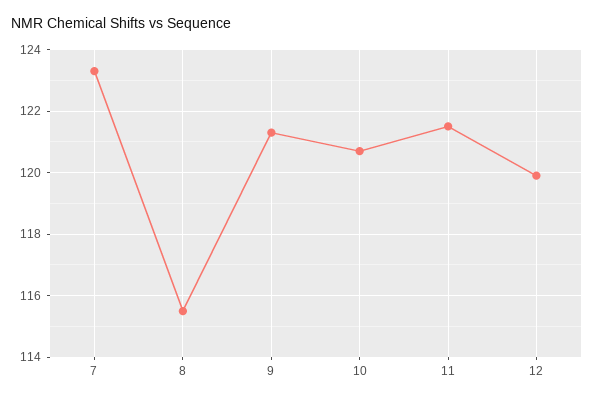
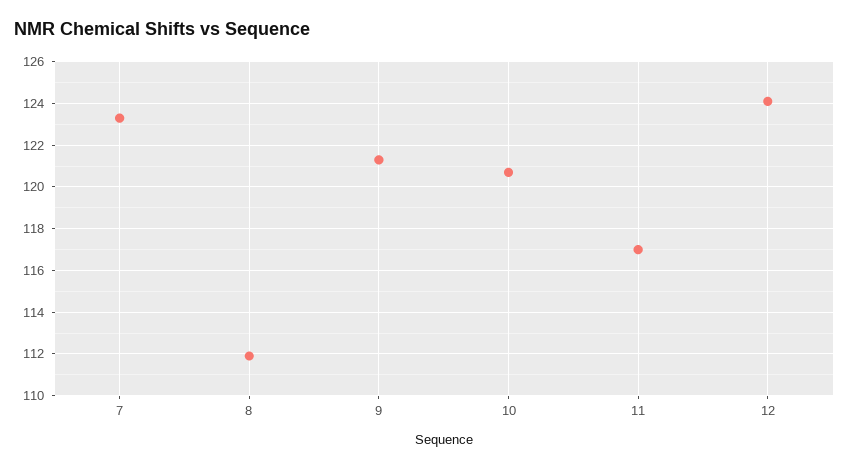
  {
    "7": 123.5,
-   "8": 115.5,
+   "8": 112,
    "9": 121.5,
    "10": 120.5,
-   "11": 121.5,
+   "11": 117,
-   "12": 120
+   "12": 124
  }

